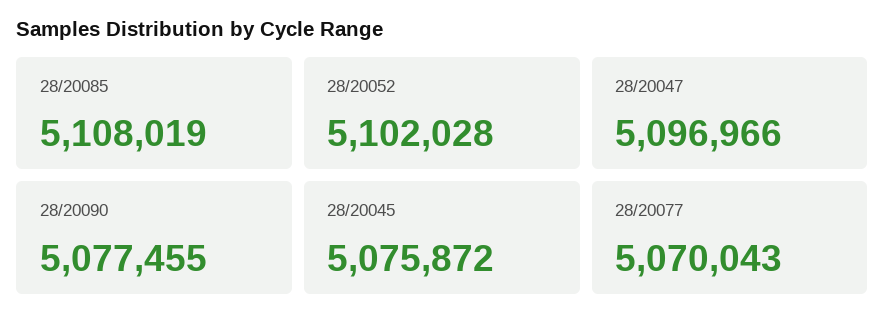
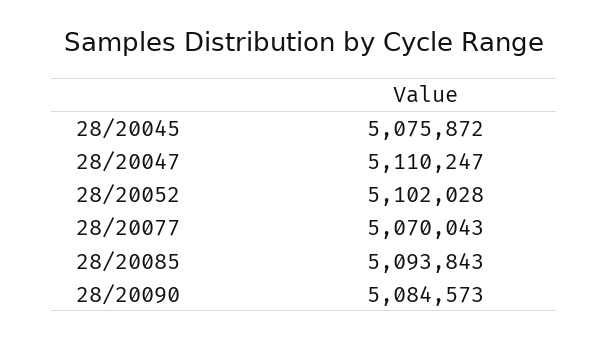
  {
-   "28/20085": 5108019,
+   "28/20085": 5093843,
    "28/20052": 5102028,
-   "28/20047": 5096966,
+   "28/20047": 5110247,
-   "28/20090": 5077455,
+   "28/20090": 5084573,
    "28/20045": 5075872,
    "28/20077": 5070043
  }

